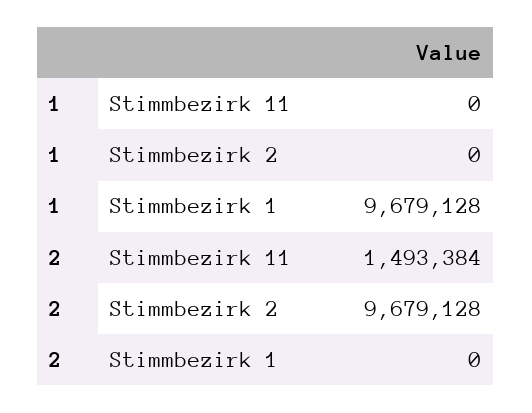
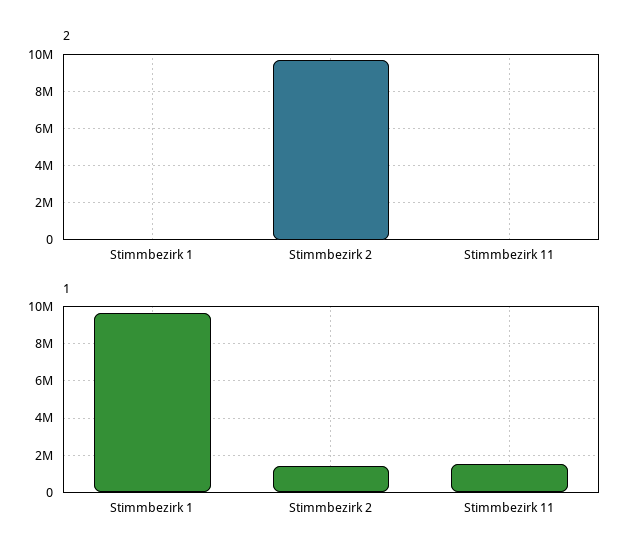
  {
    "1": {
-     "Stimmbezirk 11": 0,
+     "Stimmbezirk 11": 1500000,
-     "Stimmbezirk 2": 0,
+     "Stimmbezirk 2": 1500000,
      "Stimmbezirk 1": 9679128
    },
    "2": {
-     "Stimmbezirk 11": 1493384,
+     "Stimmbezirk 11": 0,
      "Stimmbezirk 2": 9679128,
      "Stimmbezirk 1": 0
    }
  }

